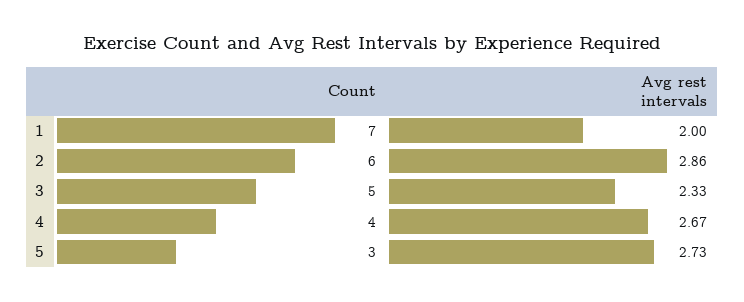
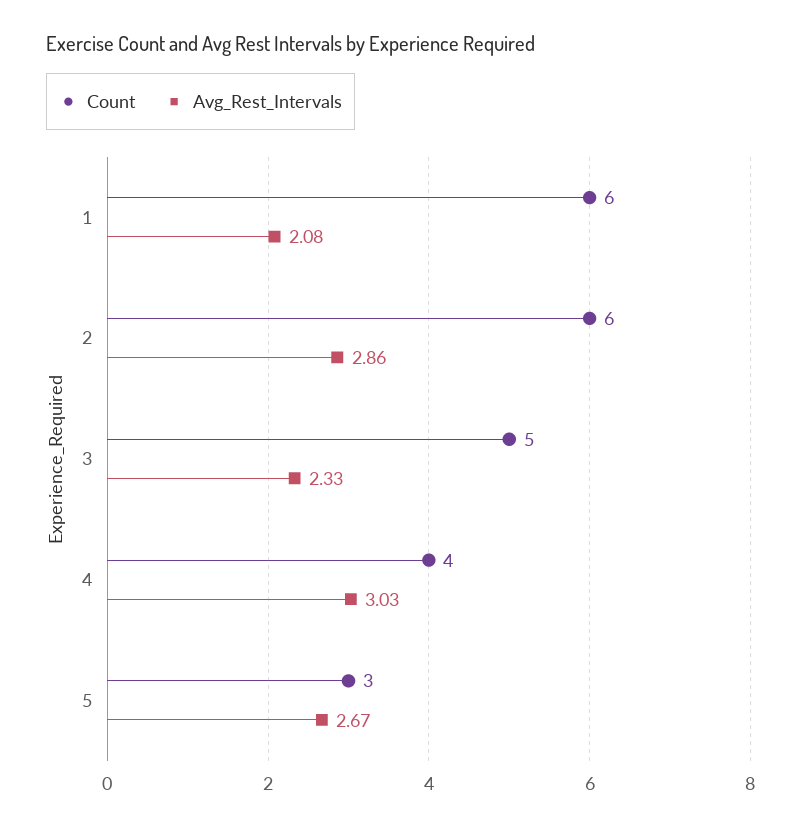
  {
    "Count": {
-     "1": 7,
+     "1": 6,
      "2": 6,
      "3": 5,
      "4": 4,
      "5": 3
    },
    "Avg rest intervals": {
-     "1": 2,
+     "1": 2.08,
      "2": 2.86,
      "3": 2.33,
-     "4": 2.67,
+     "4": 3.03,
-     "5": 2.73
+     "5": 2.67
    }
  }

